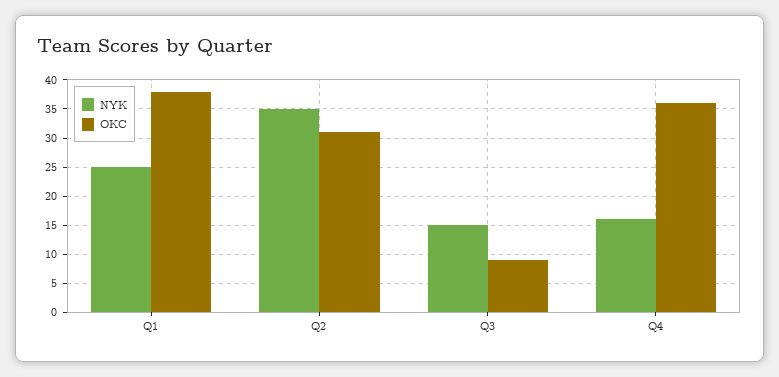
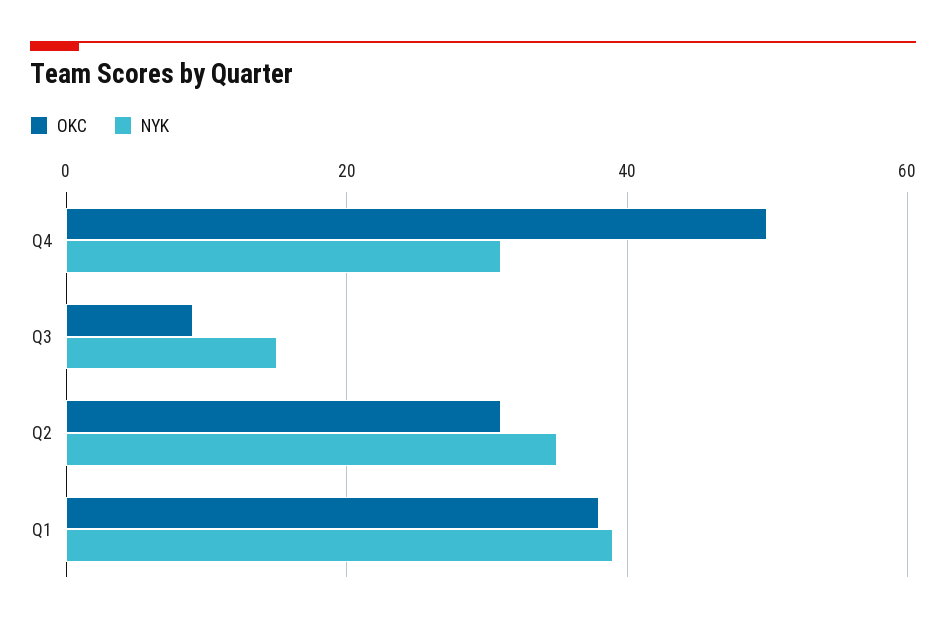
  {
    "NYK": {
-     "Q1": 25,
+     "Q1": 40,
      "Q2": 35,
      "Q3": 15,
-     "Q4": 15
+     "Q4": 30
    },
    "OKC": {
      "Q1": 40,
      "Q2": 30,
      "Q3": 10,
-     "Q4": 35
+     "Q4": 50
    }
  }

